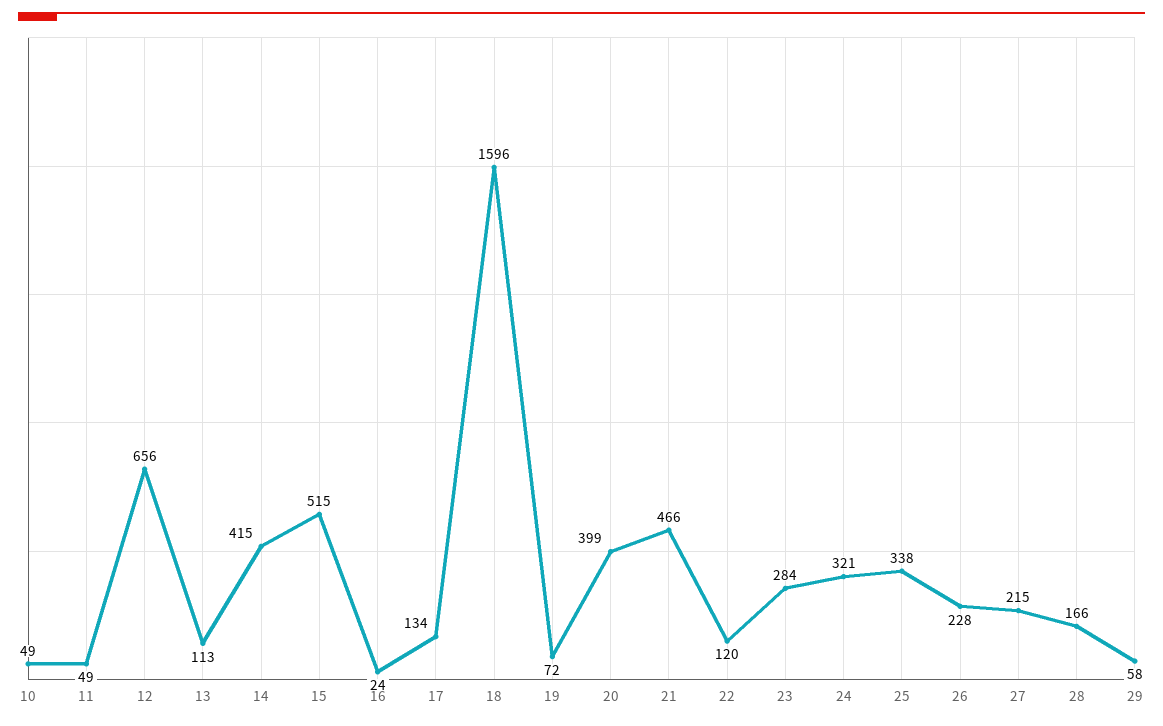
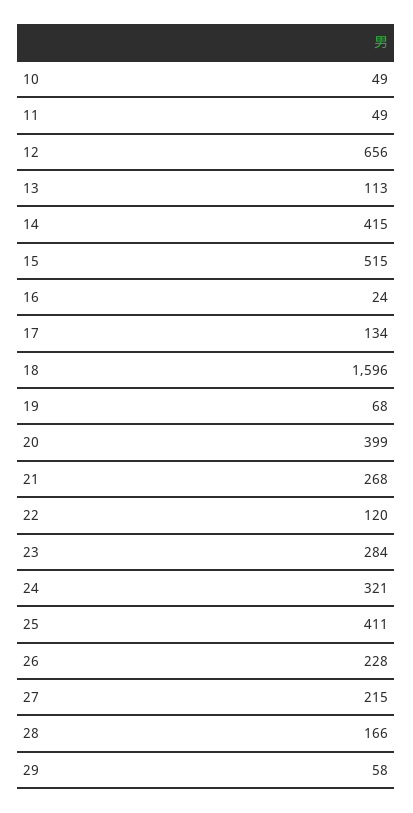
  {
    "10": 49,
    "11": 49,
    "12": 656,
    "13": 113,
    "14": 415,
    "15": 515,
    "16": 24,
    "17": 134,
    "18": 1596,
-   "19": 72,
+   "19": 68,
    "20": 399,
-   "21": 466,
+   "21": 268,
    "22": 120,
    "23": 284,
    "24": 321,
-   "25": 338,
+   "25": 411,
    "26": 228,
    "27": 215,
    "28": 166,
    "29": 58
  }

